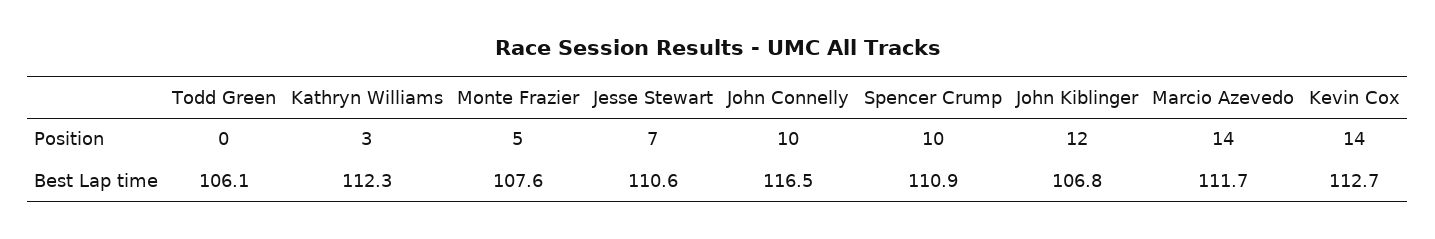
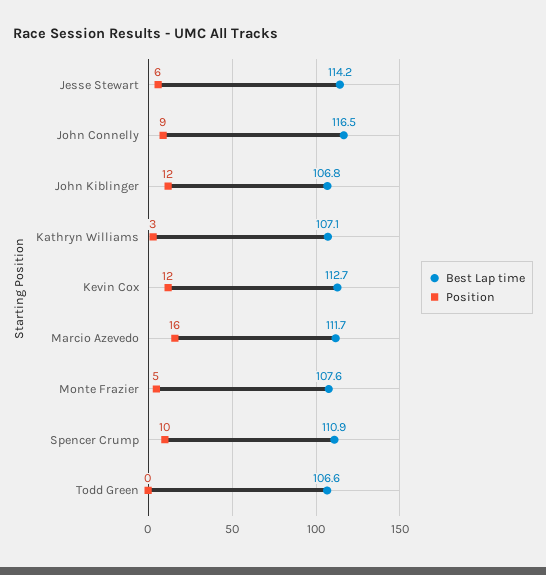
  {
    "Position": {
      "Todd Green": 0,
      "Kathryn Williams": 3,
      "Monte Frazier": 5,
-     "Jesse Stewart": 7,
+     "Jesse Stewart": 6,
-     "John Connelly": 10,
+     "John Connelly": 9,
      "Spencer Crump": 10,
      "John Kiblinger": 12,
-     "Marcio Azevedo": 14,
+     "Marcio Azevedo": 16,
-     "Kevin Cox": 14
+     "Kevin Cox": 12
    },
    "Best Lap time": {
-     "Todd Green": 106.1,
+     "Todd Green": 106.6,
-     "Kathryn Williams": 112.3,
+     "Kathryn Williams": 107.1,
      "Monte Frazier": 107.6,
-     "Jesse Stewart": 110.6,
+     "Jesse Stewart": 114.2,
      "John Connelly": 116.5,
      "Spencer Crump": 110.9,
      "John Kiblinger": 106.8,
      "Marcio Azevedo": 111.7,
      "Kevin Cox": 112.7
    }
  }

